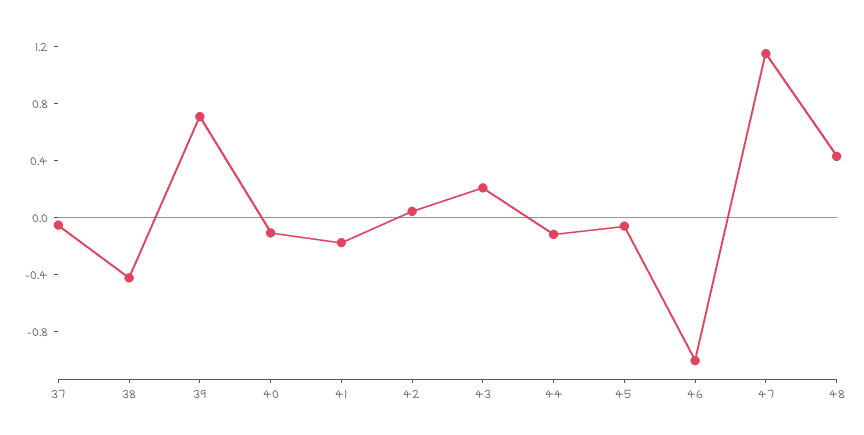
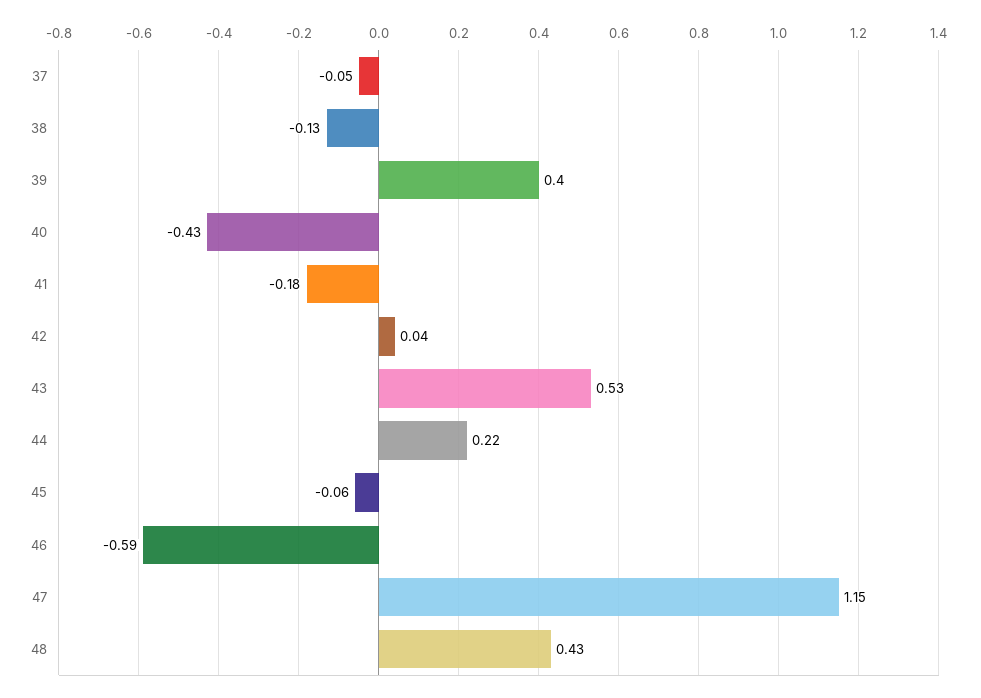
  {
    "37": -0.05,
-   "38": -0.4,
+   "38": -0.13,
-   "39": 0.7,
+   "39": 0.4,
-   "40": -0.1,
+   "40": -0.43,
    "41": -0.18,
    "42": 0.04,
-   "43": 0.2,
+   "43": 0.53,
-   "44": -0.1,
+   "44": 0.22,
    "45": -0.06,
-   "46": -1,
+   "46": -0.59,
    "47": 1.15,
    "48": 0.43
  }

